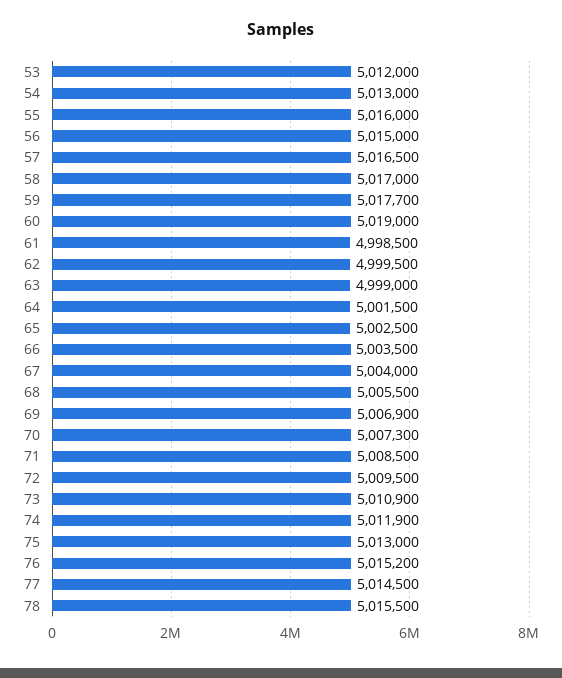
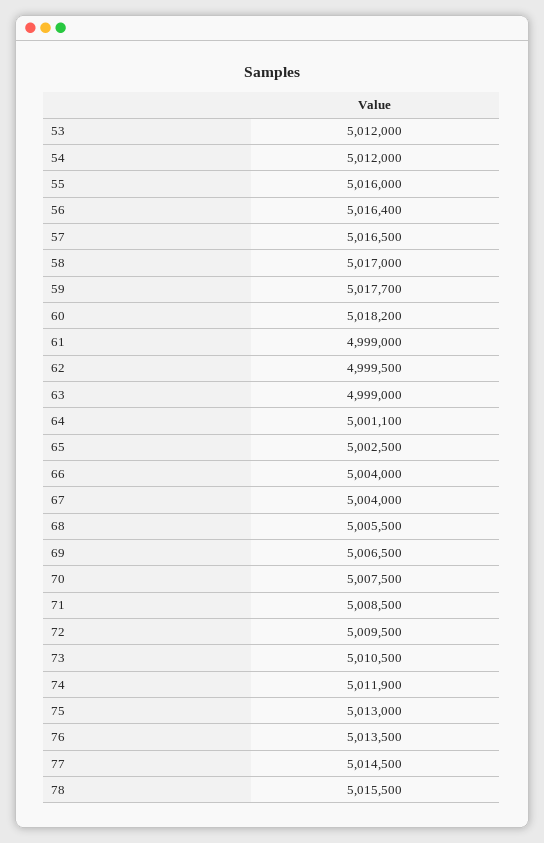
  {
    "53": 5012000,
-   "54": 5013000,
+   "54": 5012000,
    "55": 5016000,
-   "56": 5015000,
+   "56": 5016400,
    "57": 5016500,
    "58": 5017000,
    "59": 5017700,
-   "60": 5019000,
+   "60": 5018200,
-   "61": 4998500,
+   "61": 4999000,
    "62": 4999500,
    "63": 4999000,
-   "64": 5001500,
+   "64": 5001100,
    "65": 5002500,
-   "66": 5003500,
+   "66": 5004000,
    "67": 5004000,
    "68": 5005500,
-   "69": 5006900,
+   "69": 5006500,
-   "70": 5007300,
+   "70": 5007500,
    "71": 5008500,
    "72": 5009500,
-   "73": 5010900,
+   "73": 5010500,
    "74": 5011900,
    "75": 5013000,
-   "76": 5015200,
+   "76": 5013500,
    "77": 5014500,
    "78": 5015500
  }

